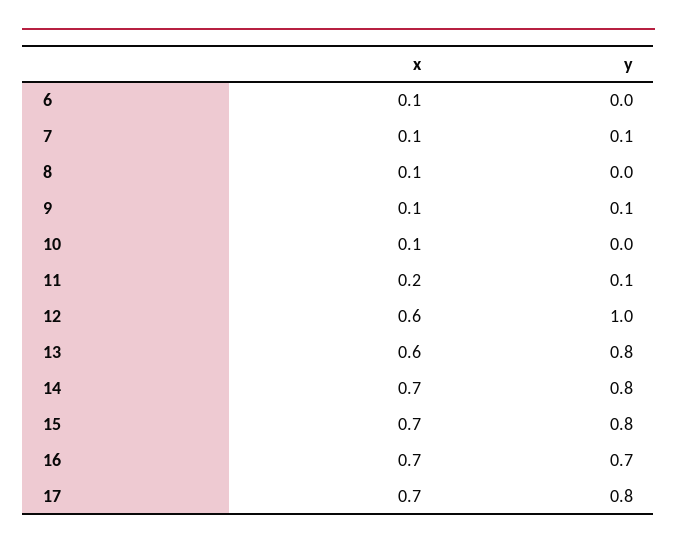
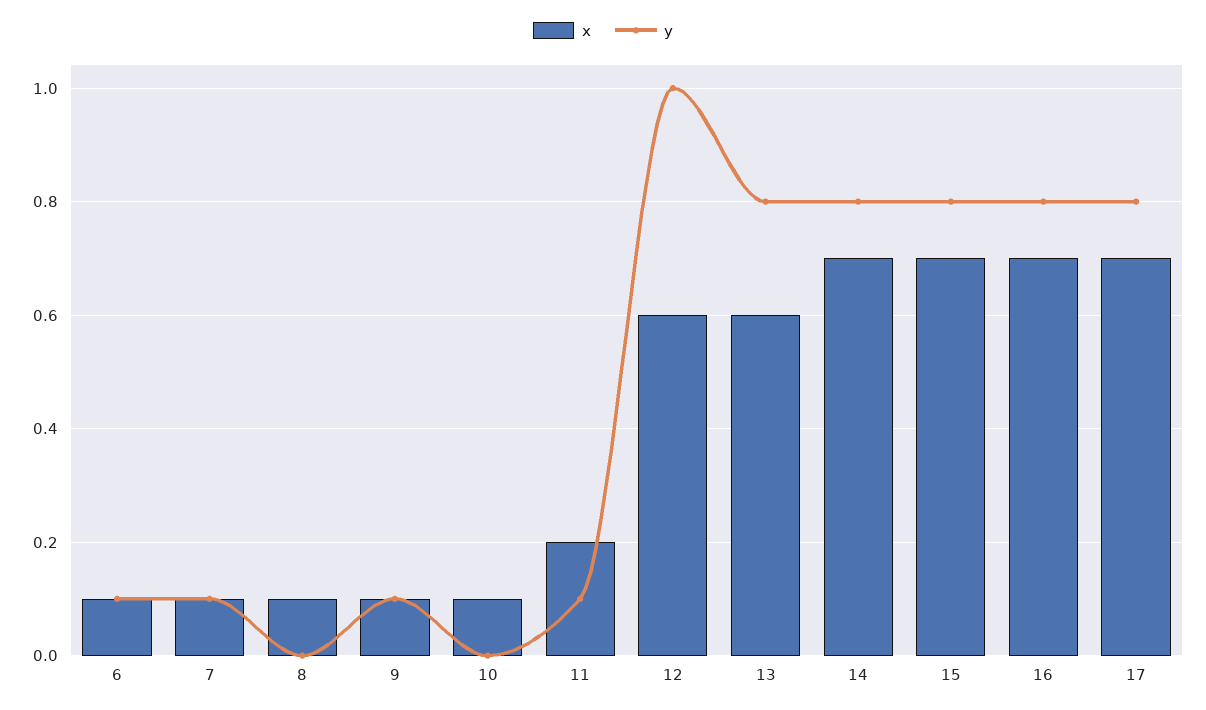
  {
    "x": {
      "6": 0.1,
      "7": 0.1,
      "8": 0.1,
      "9": 0.1,
      "10": 0.1,
      "11": 0.2,
      "12": 0.6,
      "13": 0.6,
      "14": 0.7,
      "15": 0.7,
      "16": 0.7,
      "17": 0.7
    },
    "y": {
-     "6": 0,
+     "6": 0.1,
      "7": 0.1,
      "8": 0,
      "9": 0.1,
      "10": 0,
      "11": 0.1,
      "12": 1,
      "13": 0.8,
      "14": 0.8,
      "15": 0.8,
-     "16": 0.7,
+     "16": 0.8,
      "17": 0.8
    }
  }

